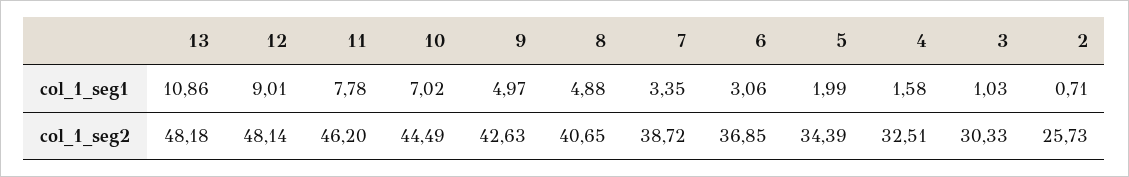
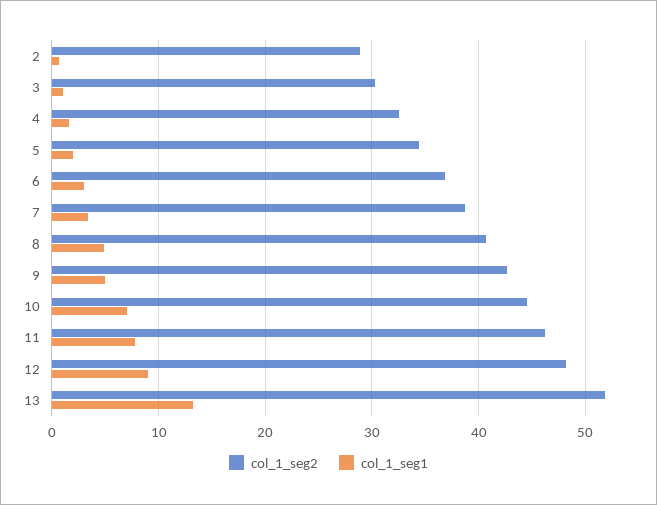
  {
    "col_1_seg1": {
-     "13": 10.86,
+     "13": 13,
      "12": 9.01,
      "11": 7.78,
      "10": 7.02,
      "9": 4.97,
      "8": 4.88,
      "7": 3.35,
      "6": 3.06,
      "5": 1.99,
      "4": 1.58,
      "3": 1.03,
      "2": 0.71
    },
    "col_1_seg2": {
-     "13": 48.18,
+     "13": 52,
      "12": 48.14,
      "11": 46.2,
      "10": 44.49,
      "9": 42.63,
      "8": 40.65,
      "7": 38.72,
      "6": 36.85,
      "5": 34.39,
      "4": 32.51,
      "3": 30.33,
-     "2": 25.73
+     "2": 29
    }
  }

